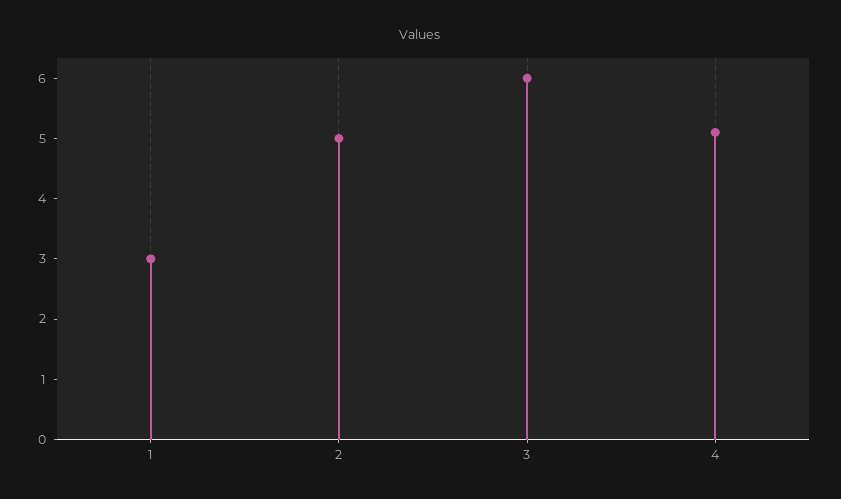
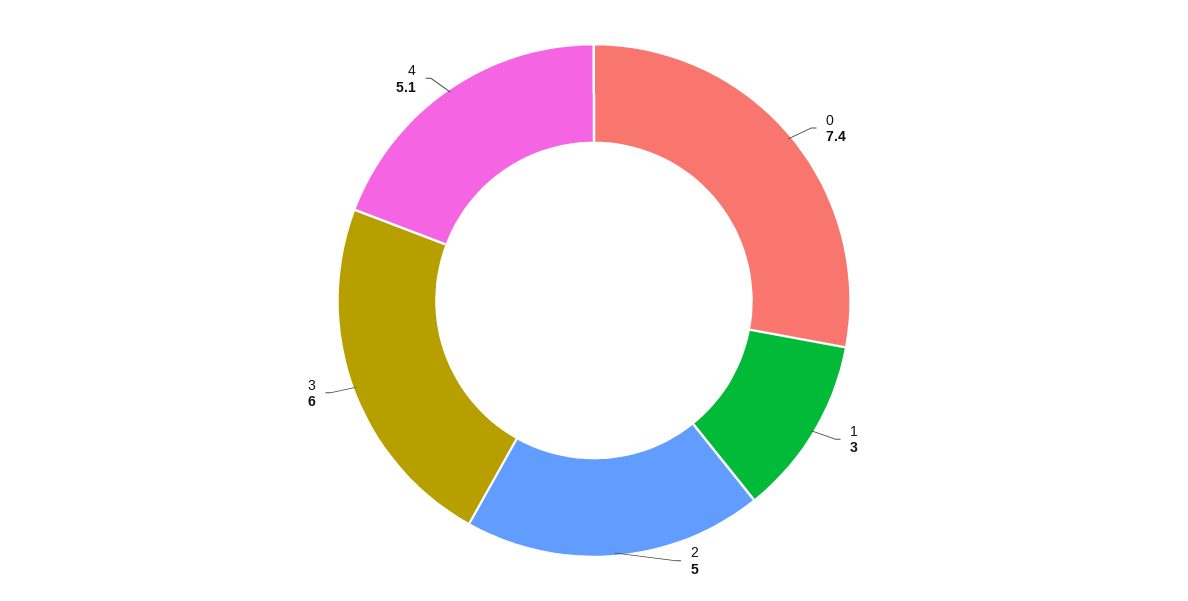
  {
    "1": 3,
    "2": 5,
    "3": 6,
-   "4": 5.1
+   "4": 5.1,
+   "0": 7.4
  }

